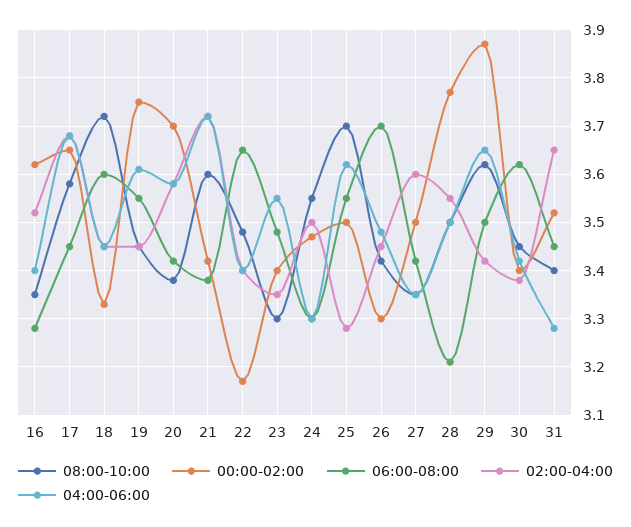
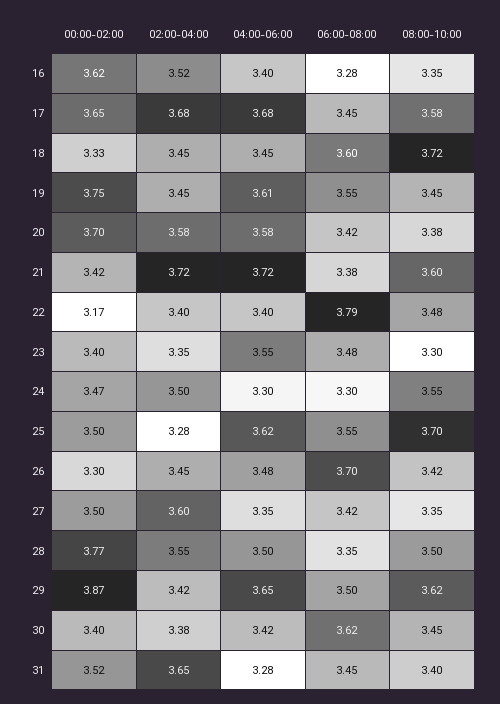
  {
    "08:00-10:00": {
      "16": 3.35,
      "17": 3.58,
      "18": 3.72,
      "19": 3.45,
      "20": 3.38,
      "21": 3.6,
      "22": 3.48,
      "23": 3.3,
      "24": 3.55,
      "25": 3.7,
      "26": 3.42,
      "27": 3.35,
      "28": 3.5,
      "29": 3.62,
      "30": 3.45,
      "31": 3.4
    },
    "00:00-02:00": {
      "16": 3.62,
      "17": 3.65,
      "18": 3.33,
      "19": 3.75,
      "20": 3.7,
      "21": 3.42,
      "22": 3.17,
      "23": 3.4,
      "24": 3.47,
      "25": 3.5,
      "26": 3.3,
      "27": 3.5,
      "28": 3.77,
      "29": 3.87,
      "30": 3.4,
      "31": 3.52
    },
    "06:00-08:00": {
      "16": 3.28,
      "17": 3.45,
      "18": 3.6,
      "19": 3.55,
      "20": 3.42,
      "21": 3.38,
-     "22": 3.65,
+     "22": 3.79,
      "23": 3.48,
      "24": 3.3,
      "25": 3.55,
      "26": 3.7,
      "27": 3.42,
-     "28": 3.2,
+     "28": 3.35,
      "29": 3.5,
      "30": 3.62,
      "31": 3.45
    },
    "02:00-04:00": {
      "16": 3.52,
      "17": 3.68,
      "18": 3.45,
      "19": 3.45,
      "20": 3.58,
      "21": 3.72,
      "22": 3.4,
      "23": 3.35,
      "24": 3.5,
      "25": 3.28,
      "26": 3.45,
      "27": 3.6,
      "28": 3.55,
      "29": 3.42,
      "30": 3.38,
      "31": 3.65
    },
    "04:00-06:00": {
      "16": 3.4,
      "17": 3.68,
      "18": 3.45,
      "19": 3.61,
      "20": 3.58,
      "21": 3.72,
      "22": 3.4,
      "23": 3.55,
      "24": 3.3,
      "25": 3.62,
      "26": 3.48,
      "27": 3.35,
      "28": 3.5,
      "29": 3.65,
      "30": 3.42,
      "31": 3.28
    }
  }

